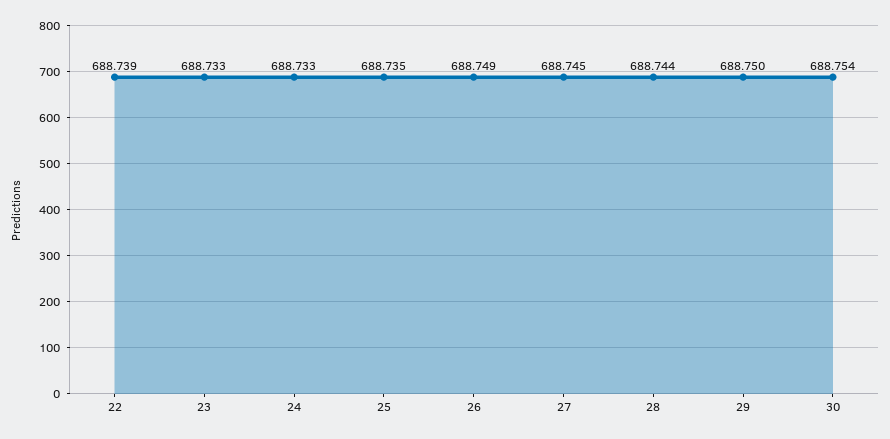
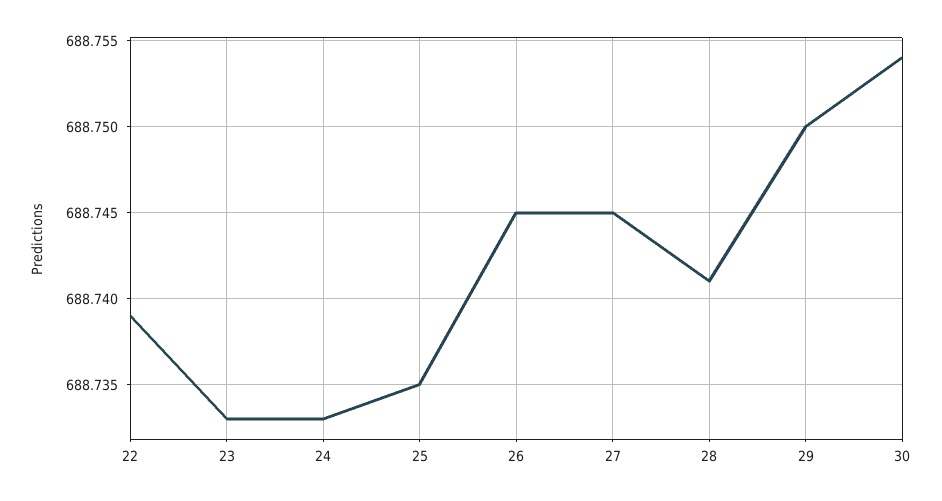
  {
    "22": 688.739,
    "23": 688.733,
    "24": 688.733,
    "25": 688.735,
-   "26": 688.749,
+   "26": 688.745,
    "27": 688.745,
-   "28": 688.744,
+   "28": 688.741,
    "29": 688.75,
    "30": 688.754
  }

